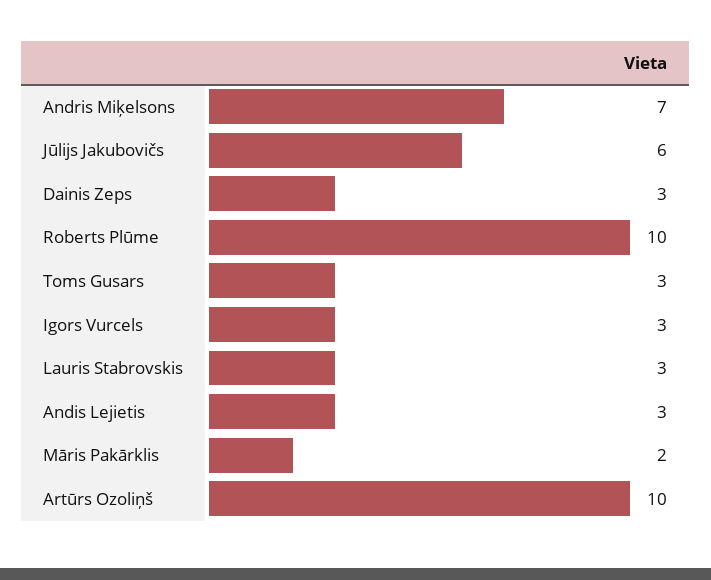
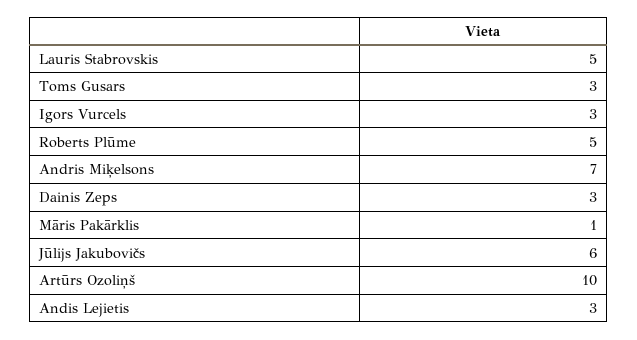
  {
    "Andris Miķelsons": 7,
    "Jūlijs Jakubovičs": 6,
    "Dainis Zeps": 3,
-   "Roberts Plūme": 10,
+   "Roberts Plūme": 5,
    "Toms Gusars": 3,
    "Igors Vurcels": 3,
-   "Lauris Stabrovskis": 3,
+   "Lauris Stabrovskis": 5,
    "Andis Lejietis": 3,
-   "Māris Pakārklis": 2,
+   "Māris Pakārklis": 1,
    "Artūrs Ozoliņš": 10
  }

